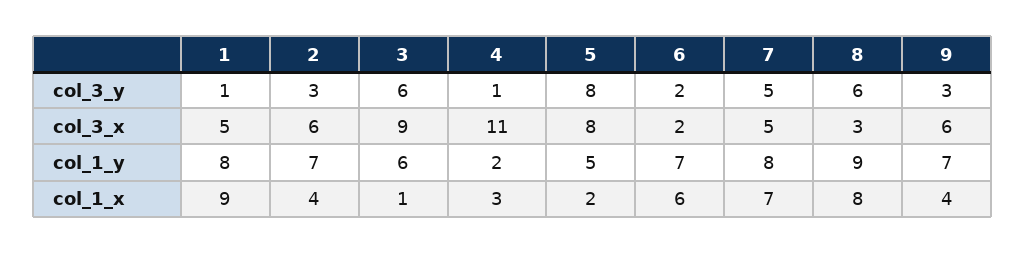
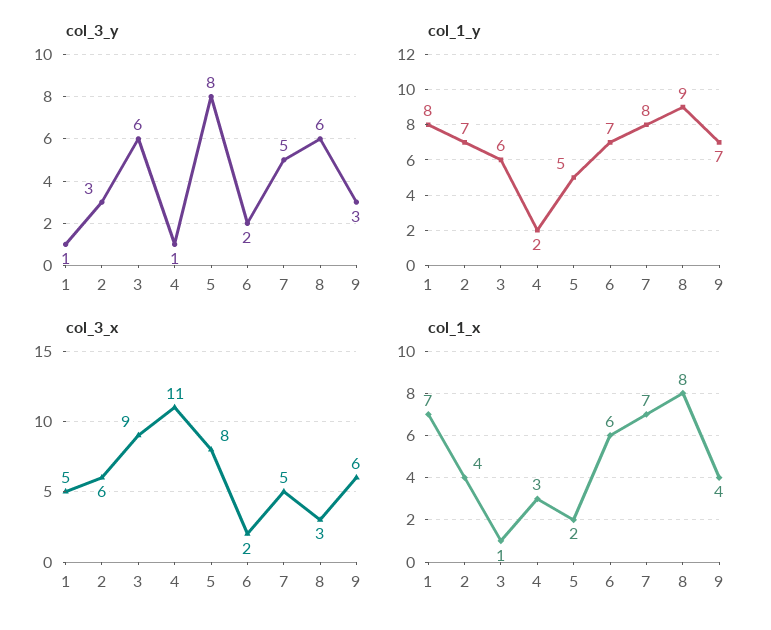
  {
    "col_3_y": {
      "1": 1,
      "2": 3,
      "3": 6,
      "4": 1,
      "5": 8,
      "6": 2,
      "7": 5,
      "8": 6,
      "9": 3
    },
    "col_3_x": {
      "1": 5,
      "2": 6,
      "3": 9,
      "4": 11,
      "5": 8,
      "6": 2,
      "7": 5,
      "8": 3,
      "9": 6
    },
    "col_1_y": {
      "1": 8,
      "2": 7,
      "3": 6,
      "4": 2,
      "5": 5,
      "6": 7,
      "7": 8,
      "8": 9,
      "9": 7
    },
    "col_1_x": {
-     "1": 9,
+     "1": 7,
      "2": 4,
      "3": 1,
      "4": 3,
      "5": 2,
      "6": 6,
      "7": 7,
      "8": 8,
      "9": 4
    }
  }

